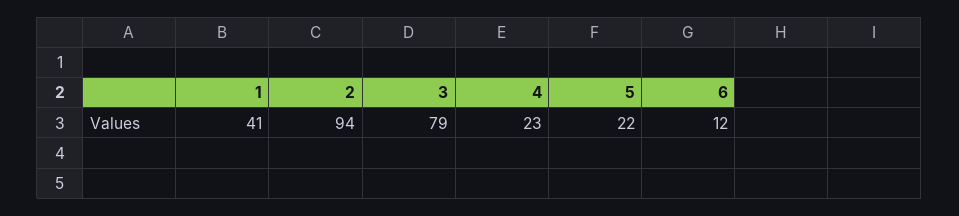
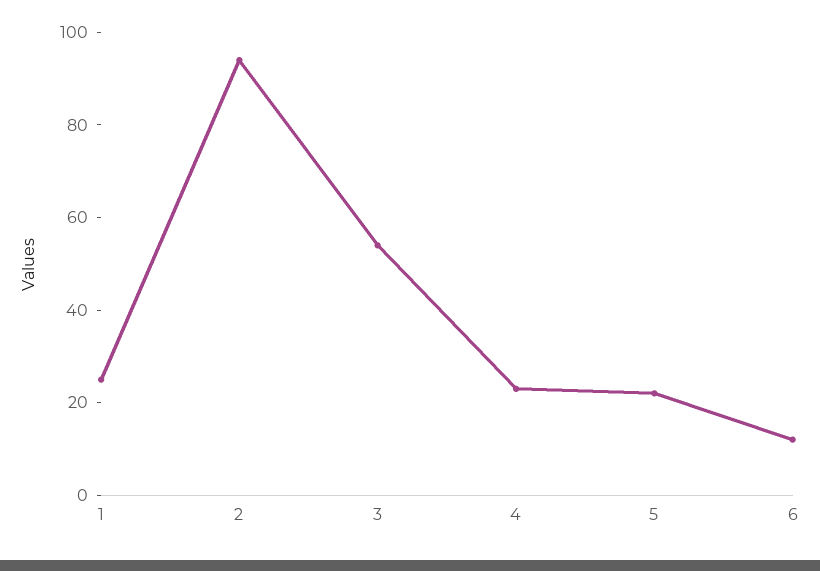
  {
-   "1": 41,
+   "1": 25,
    "2": 94,
-   "3": 79,
+   "3": 55,
    "4": 23,
    "5": 22,
    "6": 12
  }

